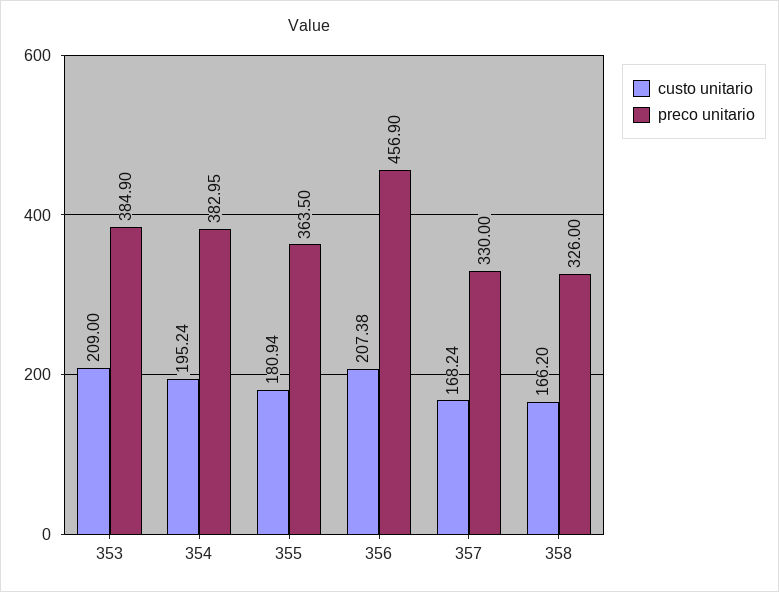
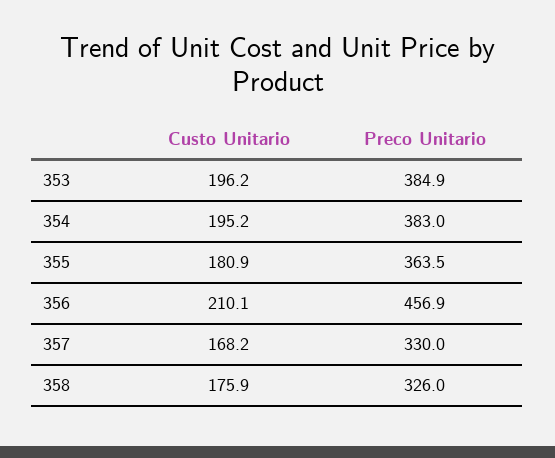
  {
    "custo unitario": {
-     "353": 209,
+     "353": 196.2,
      "354": 195.24,
      "355": 180.94,
-     "356": 207.38,
+     "356": 210.1,
      "357": 168.24,
-     "358": 166.2
+     "358": 175.9
    },
    "preco unitario": {
      "353": 384.9,
      "354": 382.95,
      "355": 363.5,
      "356": 456.9,
      "357": 330,
      "358": 326
    }
  }

